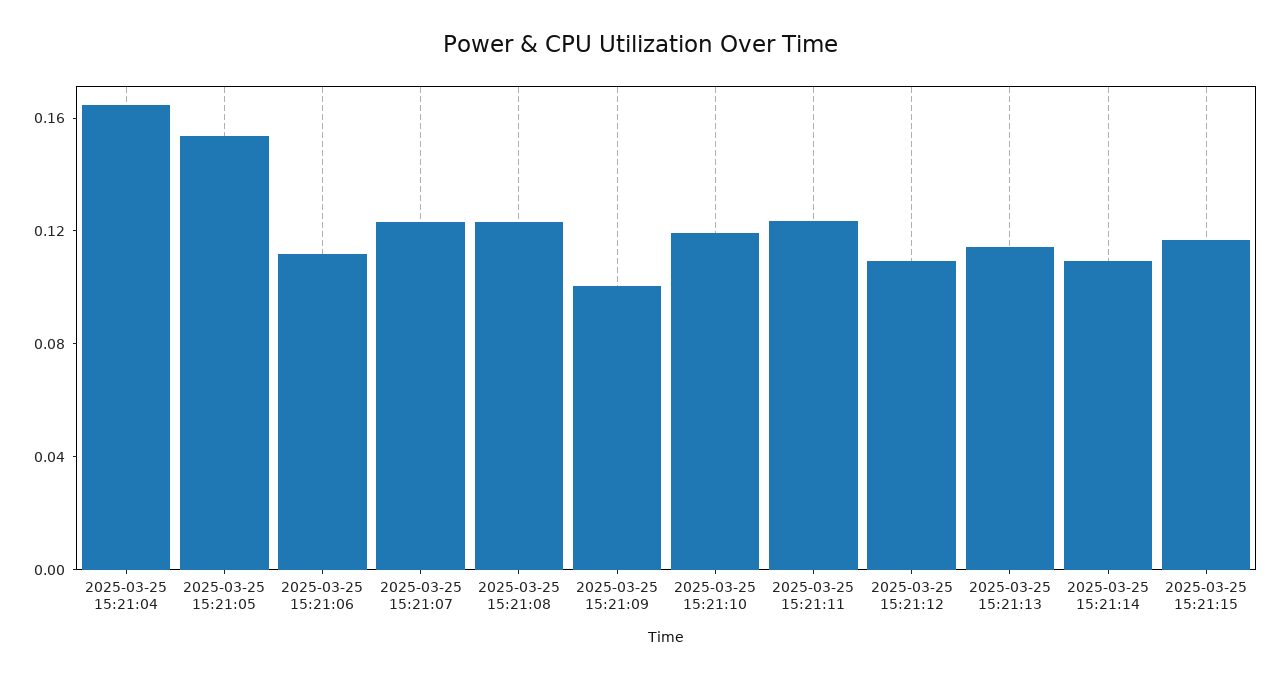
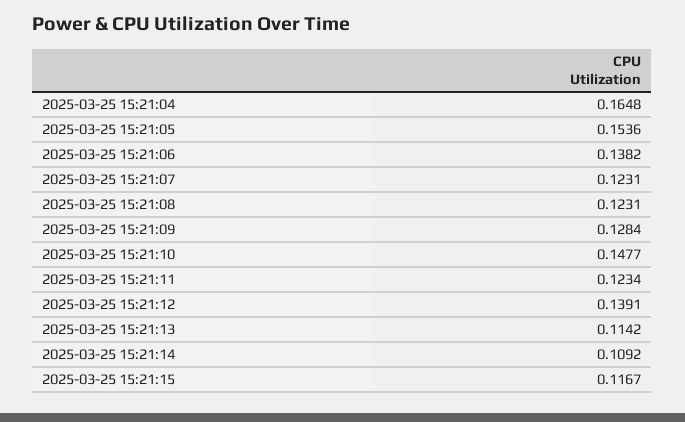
  {
    "2025-03-25 15:21:04": 0.1648,
    "2025-03-25 15:21:05": 0.1536,
-   "2025-03-25 15:21:06": 0.11,
+   "2025-03-25 15:21:06": 0.1382,
    "2025-03-25 15:21:07": 0.1231,
    "2025-03-25 15:21:08": 0.1231,
-   "2025-03-25 15:21:09": 0.1,
+   "2025-03-25 15:21:09": 0.1284,
-   "2025-03-25 15:21:10": 0.12,
+   "2025-03-25 15:21:10": 0.1477,
    "2025-03-25 15:21:11": 0.1234,
-   "2025-03-25 15:21:12": 0.11,
+   "2025-03-25 15:21:12": 0.1391,
    "2025-03-25 15:21:13": 0.1142,
    "2025-03-25 15:21:14": 0.1092,
    "2025-03-25 15:21:15": 0.1167
  }

